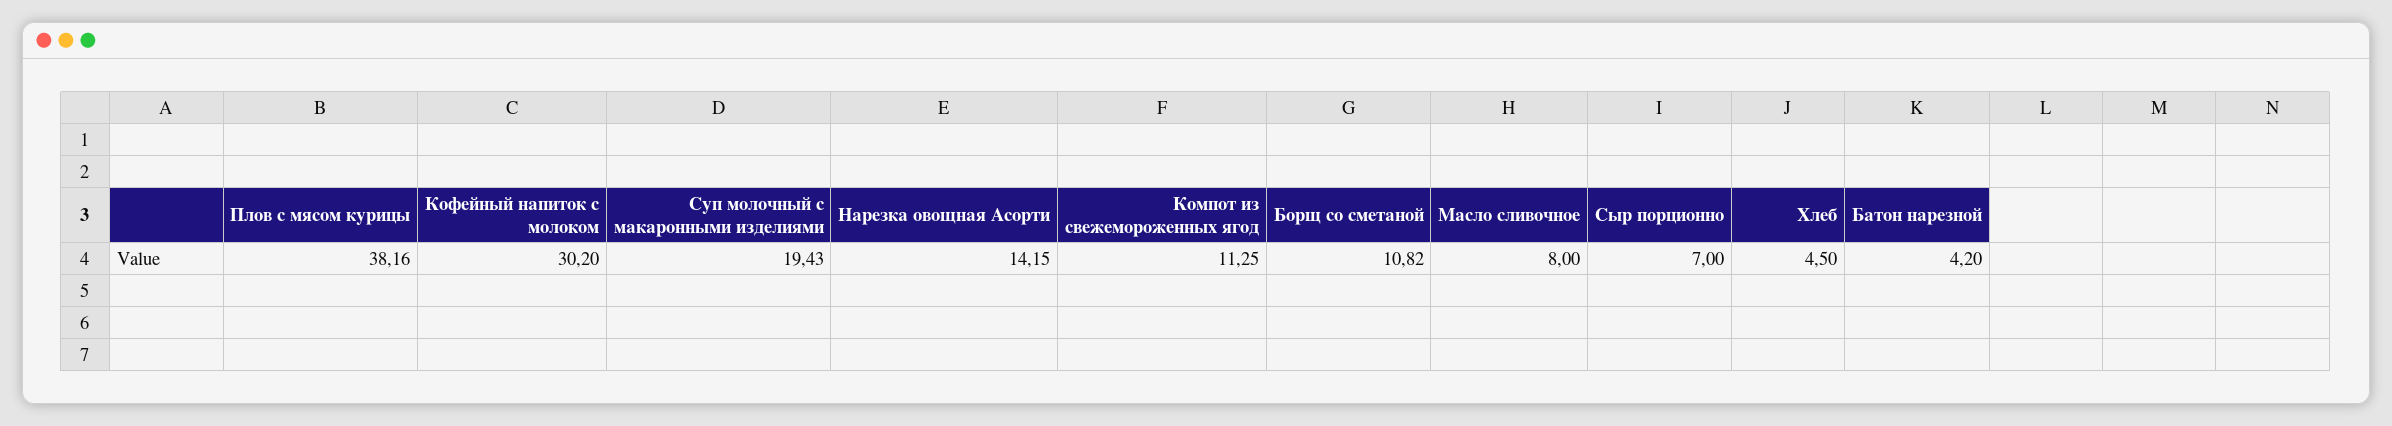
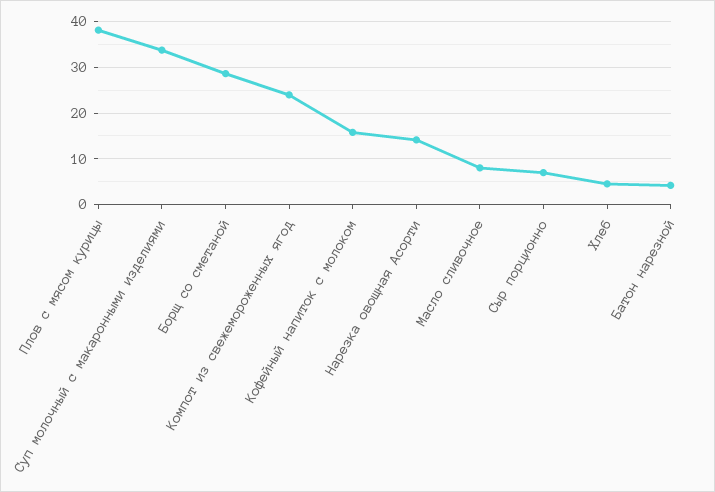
  {
    "Плов с мясом курицы": 38.16,
-   "Кофейный напиток с молоком": 30.2,
+   "Кофейный напиток с молоком": 16,
-   "Суп молочный с макаронными изделиями": 19.43,
+   "Суп молочный с макаронными изделиями": 34,
    "Нарезка овощная Асорти": 14.15,
-   "Компот из свежемороженных ягод": 11.25,
+   "Компот из свежемороженных ягод": 24,
-   "Борщ со сметаной": 10.82,
+   "Борщ со сметаной": 28,
    "Масло сливочное": 8,
    "Сыр порционно": 7,
    "Хлеб": 4.5,
    "Батон нарезной": 4.2
  }

